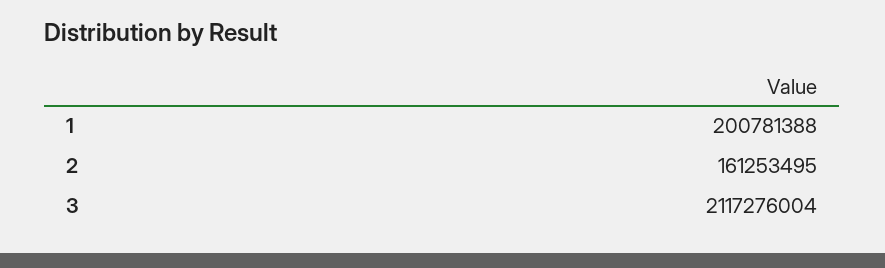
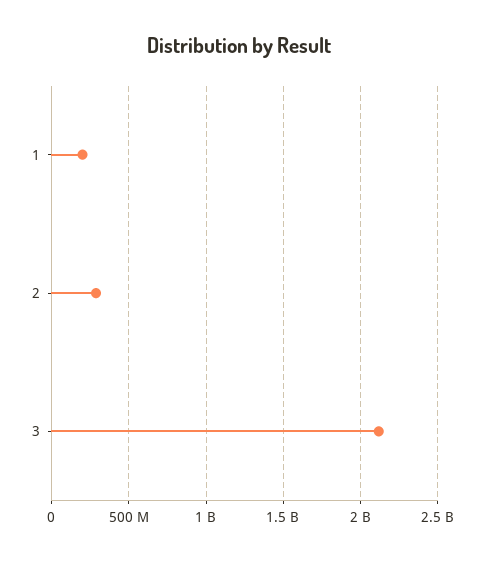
  {
    "1": 200781388,
-   "2": 161253495,
+   "2": 300000000,
    "3": 2117276004
  }

